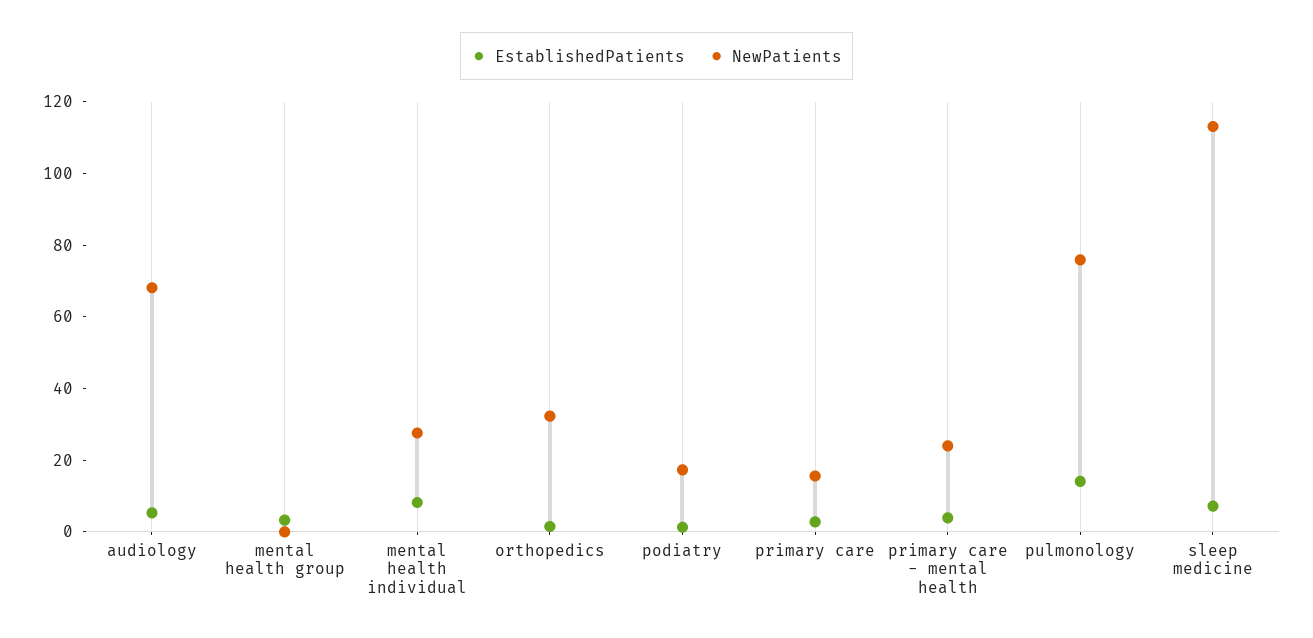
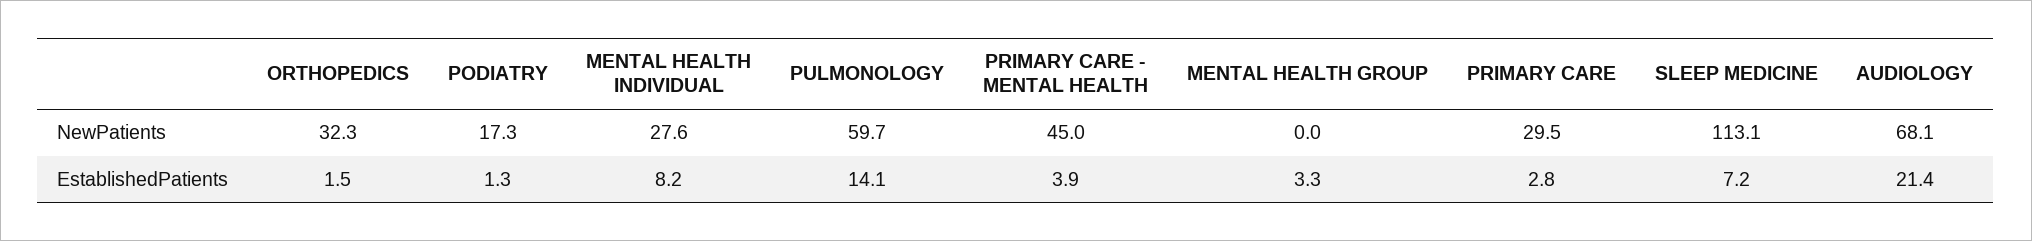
  {
    "EstablishedPatients": {
-     "audiology": 5,
+     "audiology": 21.4,
      "mental health group": 3.3,
      "mental health individual": 8.2,
      "orthopedics": 1.5,
      "podiatry": 1.3,
      "primary care": 2.8,
      "primary care - mental health": 3.9,
      "pulmonology": 14.1,
      "sleep medicine": 7.2
    },
    "NewPatients": {
      "audiology": 68.1,
      "mental health group": 0,
      "mental health individual": 27.6,
      "orthopedics": 32.3,
      "podiatry": 17.3,
-     "primary care": 15,
+     "primary care": 29.5,
-     "primary care - mental health": 25,
+     "primary care - mental health": 45,
-     "pulmonology": 75,
+     "pulmonology": 59.7,
      "sleep medicine": 113.1
    }
  }

